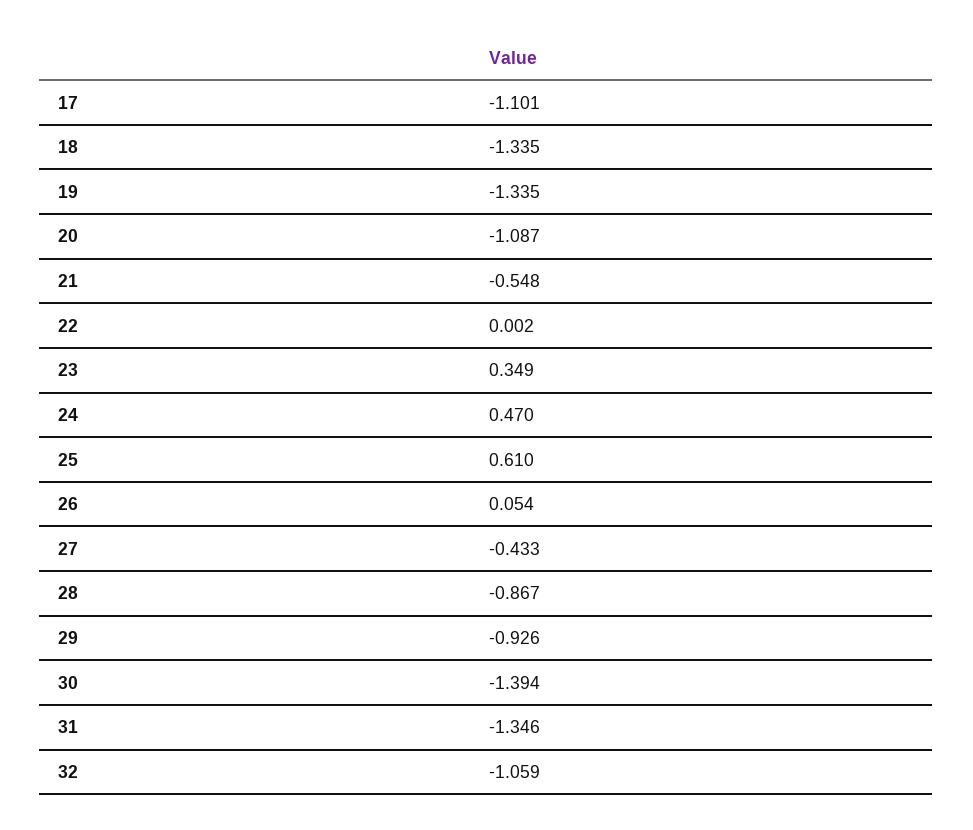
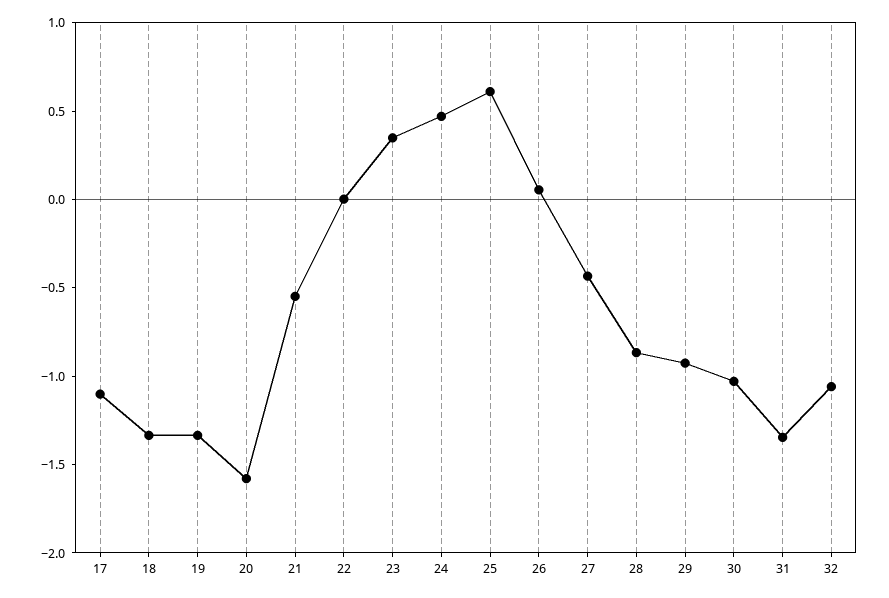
  {
    "17": -1.101,
    "18": -1.335,
    "19": -1.335,
-   "20": -1.087,
+   "20": -1.6,
    "21": -0.548,
    "22": 0.002,
    "23": 0.349,
    "24": 0.47,
    "25": 0.61,
    "26": 0.054,
    "27": -0.433,
    "28": -0.867,
    "29": -0.926,
-   "30": -1.394,
+   "30": -1,
    "31": -1.346,
    "32": -1.059
  }

